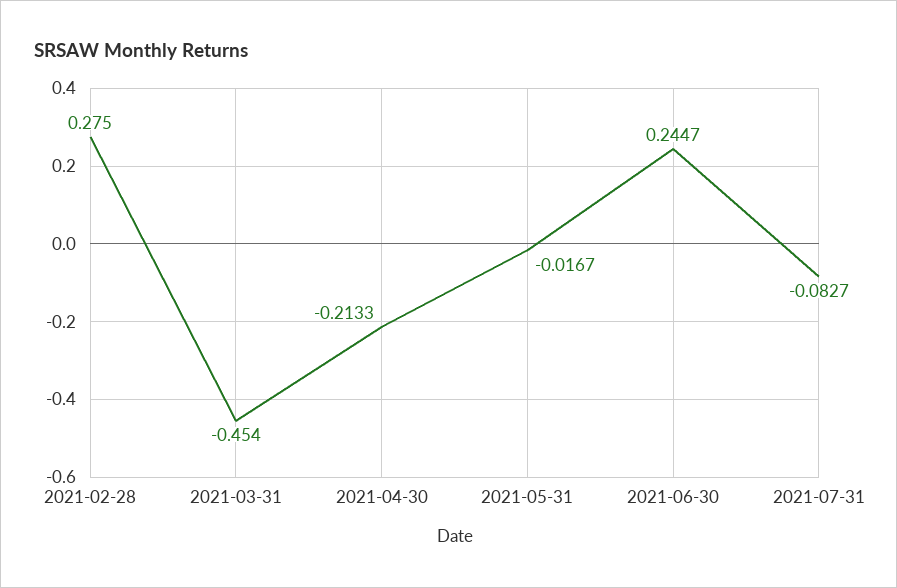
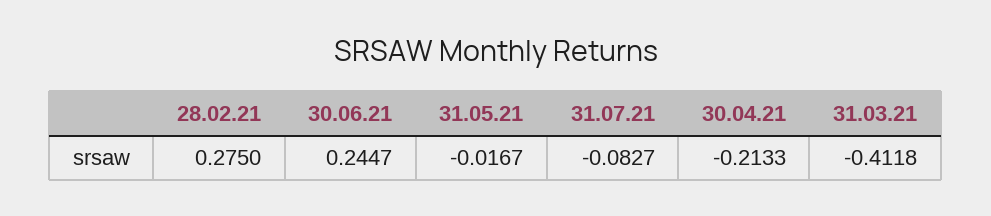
  {
    "2021-02-28": 0.275,
-   "2021-03-31": -0.454,
+   "2021-03-31": -0.4118,
    "2021-04-30": -0.2133,
    "2021-05-31": -0.0167,
    "2021-06-30": 0.2447,
    "2021-07-31": -0.0827
  }

